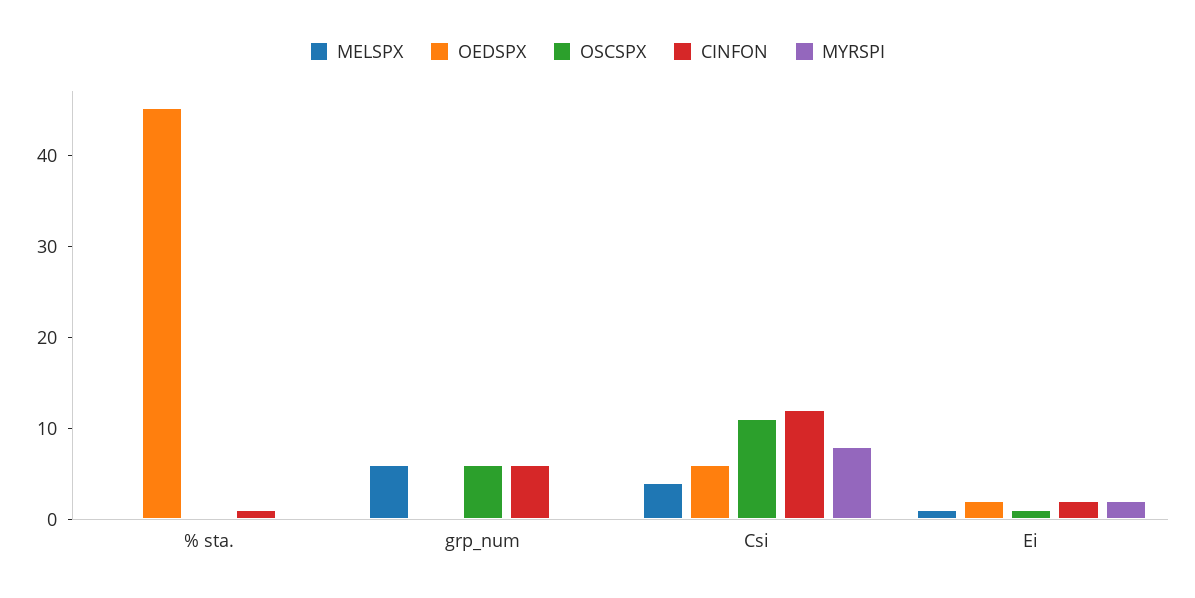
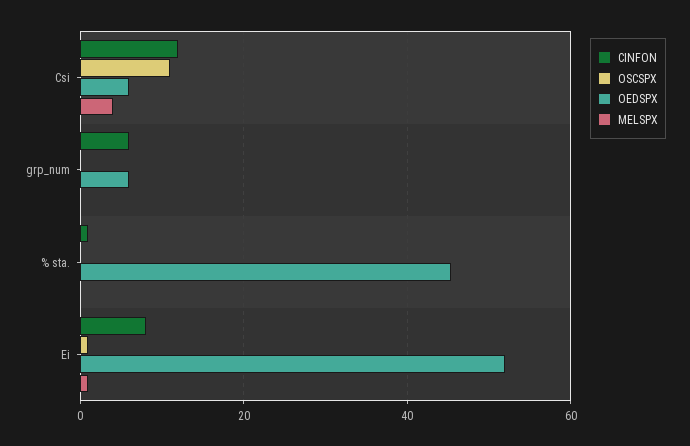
  {
    "MELSPX": {
      "% sta.": 0,
-     "grp_num": 6,
+     "grp_num": 0,
      "Csi": 4,
      "Ei": 2
    },
    "OEDSPX": {
      "% sta.": 46,
-     "grp_num": 0,
+     "grp_num": 6,
      "Csi": 6,
-     "Ei": 2
+     "Ei": 52
    },
    "OSCSPX": {
      "% sta.": 0,
-     "grp_num": 6,
+     "grp_num": 0,
      "Csi": 12,
      "Ei": 2
    },
    "CINFON": {
      "% sta.": 0,
      "grp_num": 6,
      "Csi": 12,
-     "Ei": 2
+     "Ei": 8
-   },
+   }
-   "MYRSPI": {
-     "% sta.": 0,
-     "grp_num": 0,
-     "Csi": 8,
-     "Ei": 2
-   }
  }

